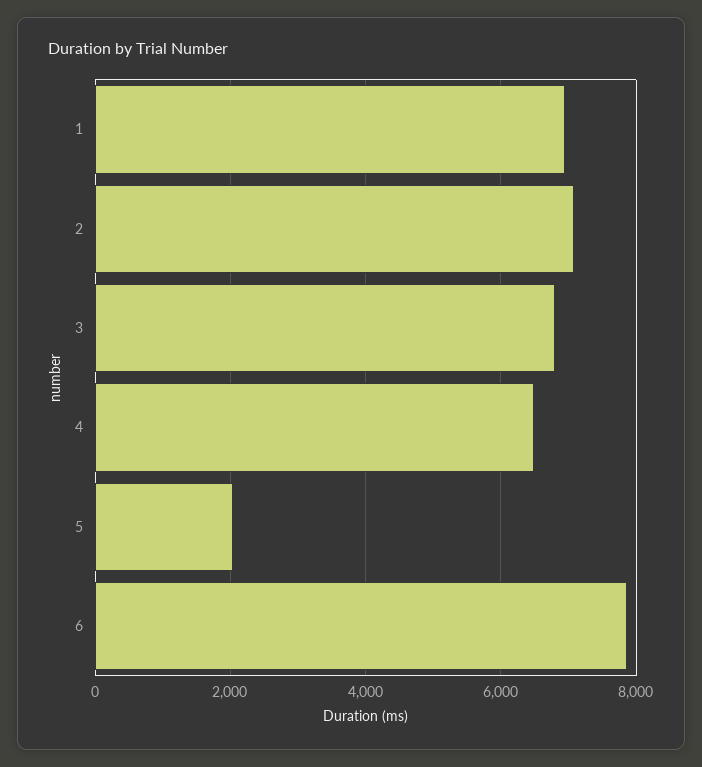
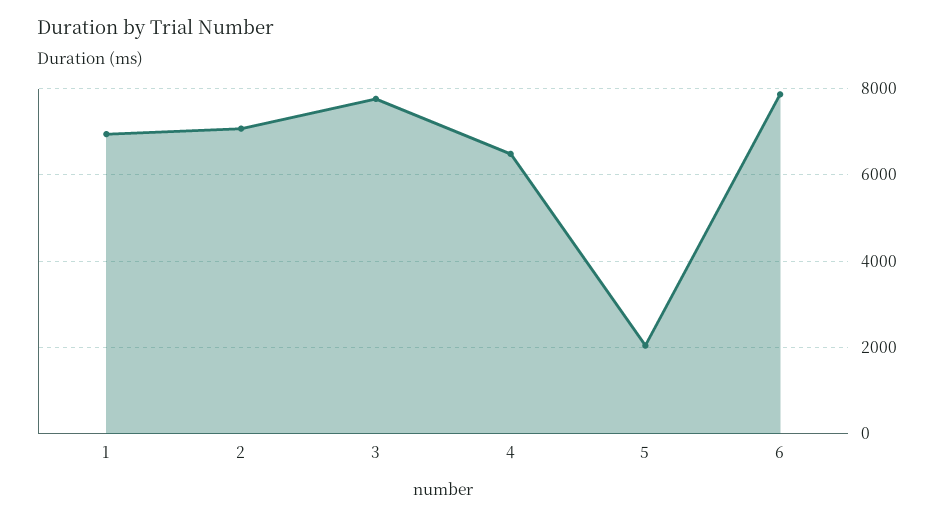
  {
    "1": 7000,
    "2": 7000,
-   "3": 6800,
+   "3": 7800,
    "4": 6400,
    "5": 2000,
    "6": 7800
  }

